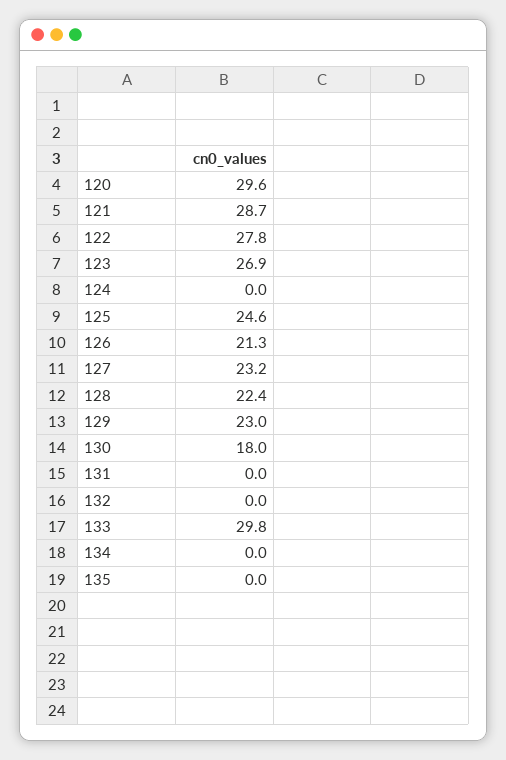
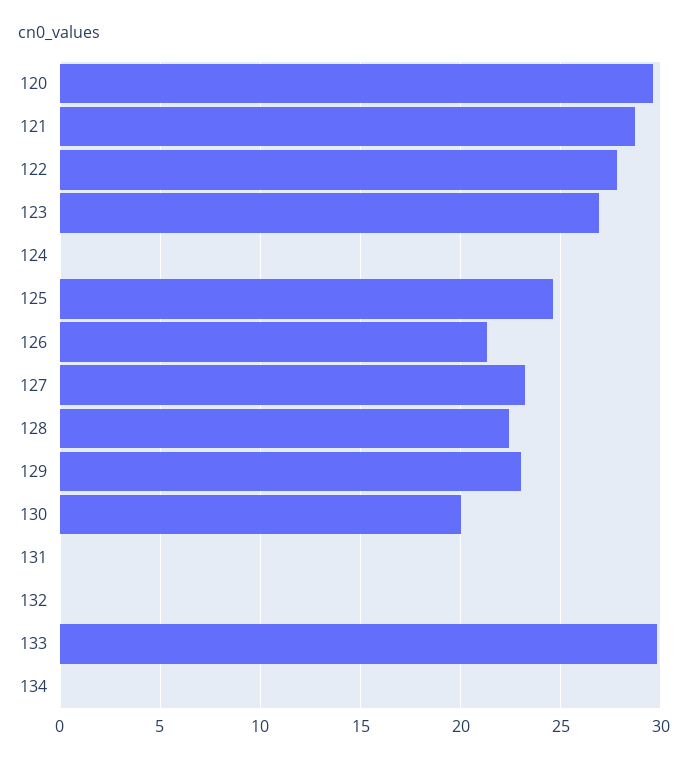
  {
    "120": 29.6,
    "121": 28.7,
    "122": 27.8,
    "123": 26.9,
    "124": 0,
    "125": 24.6,
    "126": 21.3,
    "127": 23.2,
    "128": 22.4,
    "129": 23,
-   "130": 18,
+   "130": 20,
    "131": 0,
    "132": 0,
    "133": 29.8,
-   "134": 0,
+   "134": 0
-   "135": 0
  }

